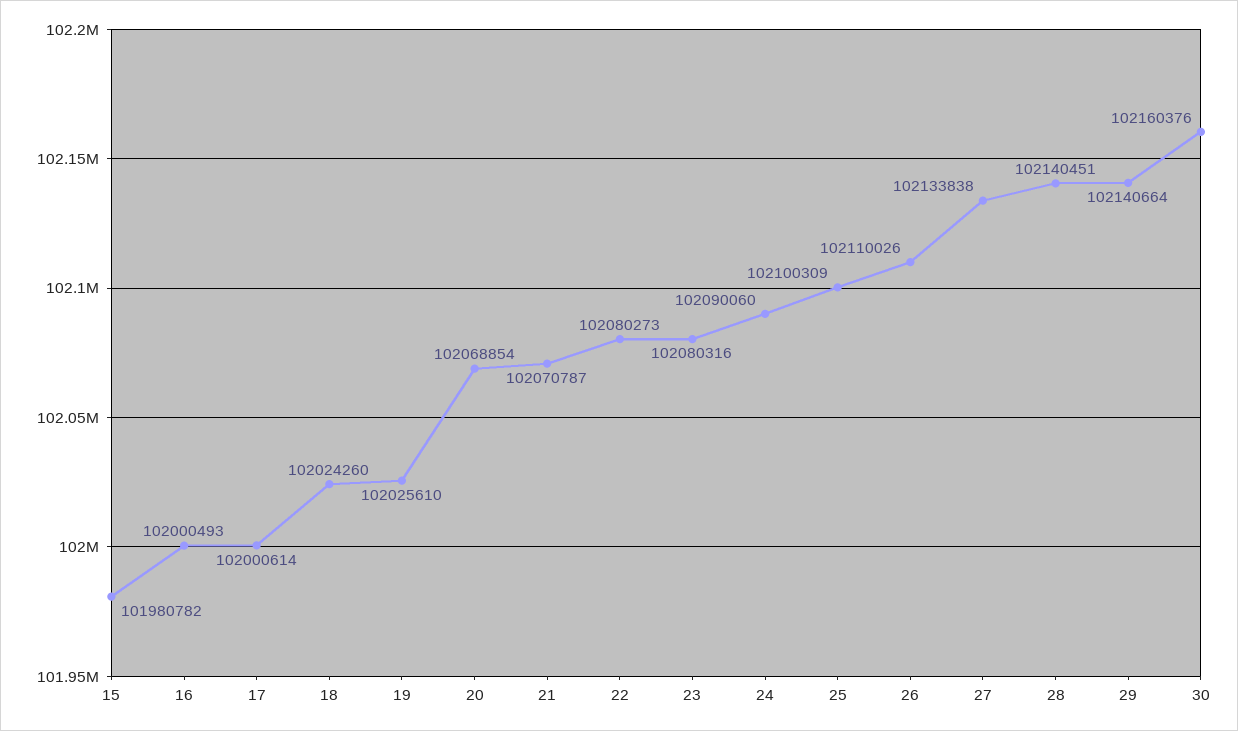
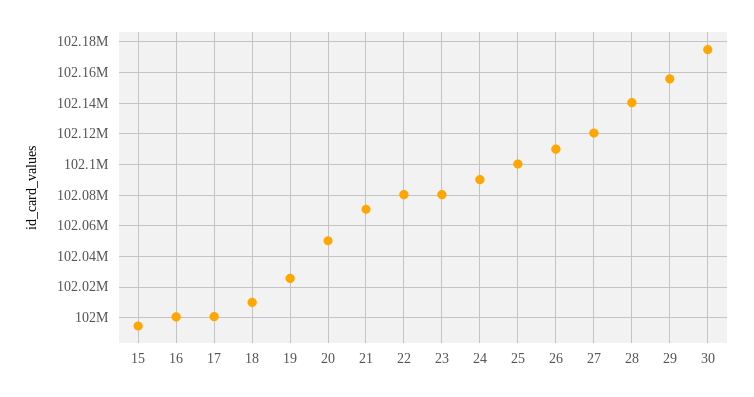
  {
-   "15": 101980782,
+   "15": 101995000,
    "16": 102000493,
    "17": 102000614,
-   "18": 102024260,
+   "18": 102010000,
    "19": 102025610,
-   "20": 102068854,
+   "20": 102050000,
    "21": 102070787,
    "22": 102080273,
    "23": 102080316,
    "24": 102090060,
    "25": 102100309,
    "26": 102110026,
-   "27": 102133838,
+   "27": 102120000,
    "28": 102140451,
-   "29": 102140664,
+   "29": 102155000,
-   "30": 102160376
+   "30": 102175000
  }

